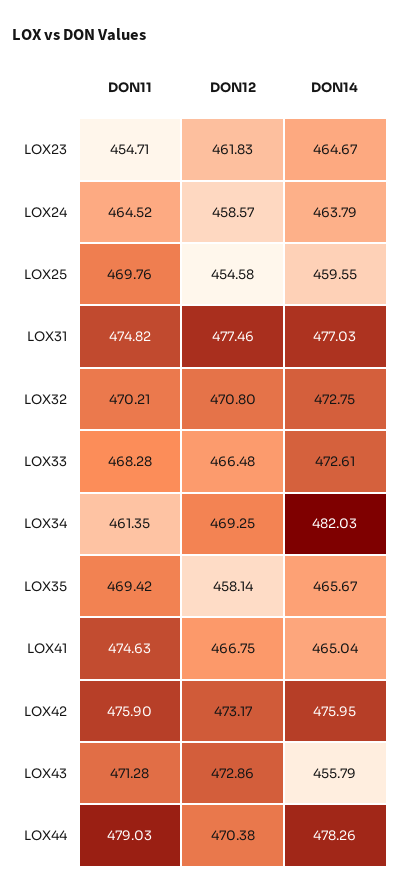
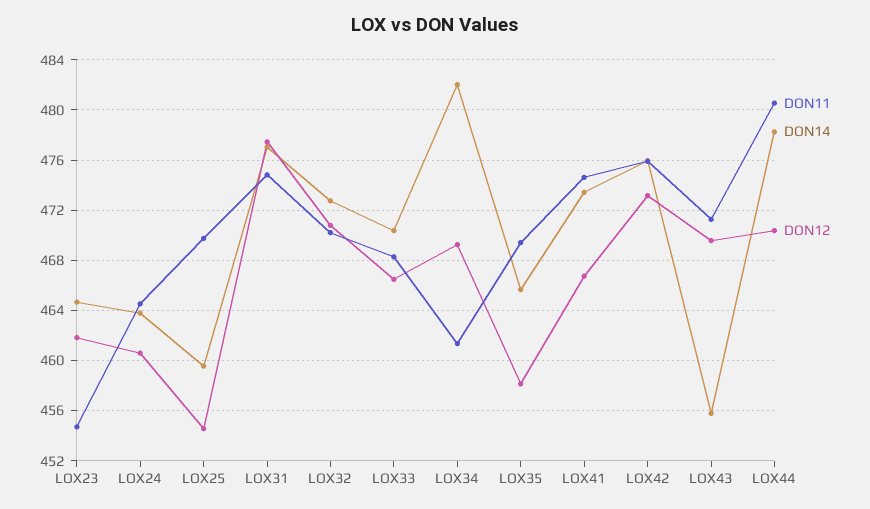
  {
    "DON11": {
      "LOX23": 454.71,
      "LOX24": 464.52,
      "LOX25": 469.76,
      "LOX31": 474.82,
      "LOX32": 470.21,
      "LOX33": 468.28,
      "LOX34": 461.35,
      "LOX35": 469.42,
      "LOX41": 474.63,
      "LOX42": 475.9,
      "LOX43": 471.28,
-     "LOX44": 479.03
+     "LOX44": 480.5
    },
    "DON12": {
      "LOX23": 461.83,
-     "LOX24": 458.57,
+     "LOX24": 460.5,
      "LOX25": 454.58,
      "LOX31": 477.46,
      "LOX32": 470.8,
      "LOX33": 466.48,
      "LOX34": 469.25,
      "LOX35": 458.14,
      "LOX41": 466.75,
      "LOX42": 473.17,
-     "LOX43": 472.86,
+     "LOX43": 469.5,
      "LOX44": 470.38
    },
    "DON14": {
      "LOX23": 464.67,
      "LOX24": 463.79,
      "LOX25": 459.55,
      "LOX31": 477.03,
      "LOX32": 472.75,
-     "LOX33": 472.61,
+     "LOX33": 470.5,
      "LOX34": 482.03,
      "LOX35": 465.67,
-     "LOX41": 465.04,
+     "LOX41": 473.5,
      "LOX42": 475.95,
      "LOX43": 455.79,
      "LOX44": 478.26
    }
  }

